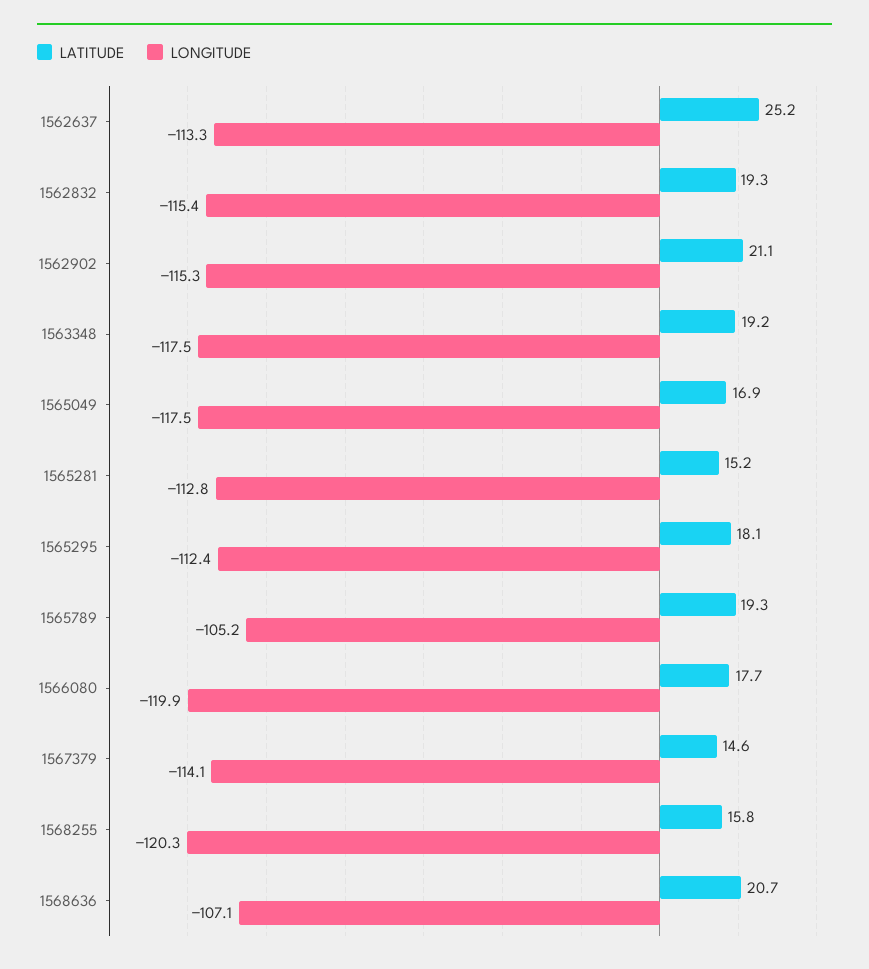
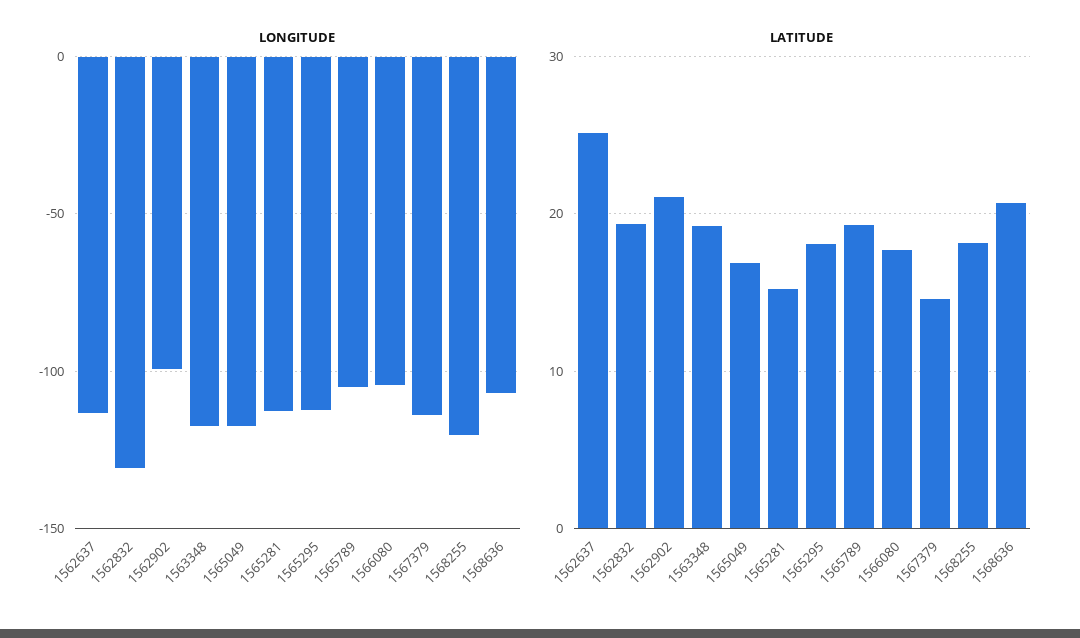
  {
    "LATITUDE": {
      "1562637": 25.2,
      "1562832": 19.3,
      "1562902": 21.1,
      "1563348": 19.2,
      "1565049": 16.9,
      "1565281": 15.2,
      "1565295": 18.1,
      "1565789": 19.3,
      "1566080": 17.7,
      "1567379": 14.6,
-     "1568255": 15.8,
+     "1568255": 18,
      "1568636": 20.7
    },
    "LONGITUDE": {
      "1562637": -113.3,
-     "1562832": -115.4,
+     "1562832": -130,
-     "1562902": -115.3,
+     "1562902": -100,
      "1563348": -117.5,
      "1565049": -117.5,
      "1565281": -112.8,
      "1565295": -112.4,
      "1565789": -105.2,
-     "1566080": -119.9,
+     "1566080": -105,
      "1567379": -114.1,
      "1568255": -120.3,
      "1568636": -107.1
    }
  }

